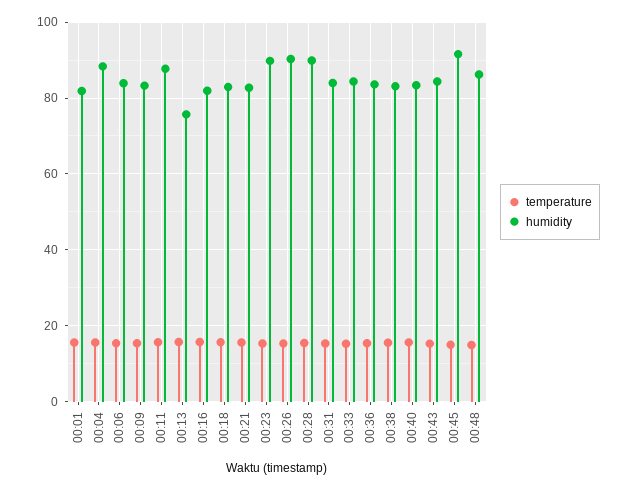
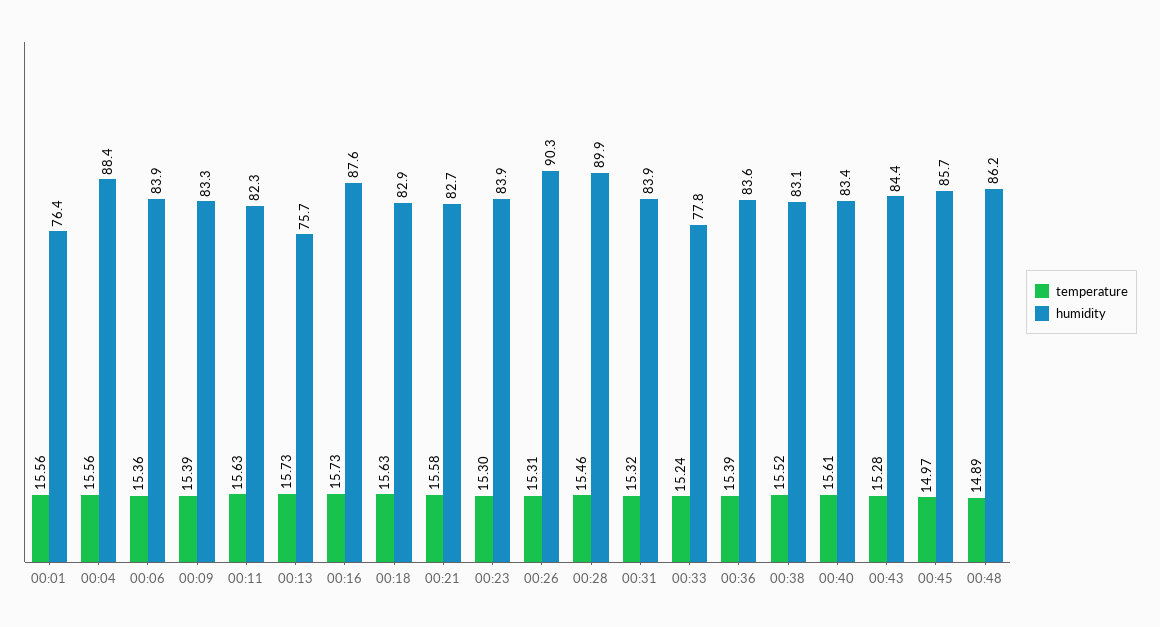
  {
    "temperature": {
      "00:01": 15.56,
      "00:04": 15.56,
      "00:06": 15.36,
      "00:09": 15.39,
      "00:11": 15.63,
      "00:13": 15.73,
      "00:16": 15.73,
      "00:18": 15.63,
      "00:21": 15.58,
      "00:23": 15.3,
      "00:26": 15.31,
      "00:28": 15.46,
      "00:31": 15.32,
      "00:33": 15.24,
      "00:36": 15.39,
      "00:38": 15.52,
      "00:40": 15.61,
      "00:43": 15.28,
      "00:45": 14.97,
      "00:48": 14.89
    },
    "humidity": {
-     "00:01": 82,
+     "00:01": 76.4,
      "00:04": 88.4,
      "00:06": 83.9,
      "00:09": 83.3,
-     "00:11": 88,
+     "00:11": 82.3,
      "00:13": 75.7,
-     "00:16": 82,
+     "00:16": 87.6,
      "00:18": 82.9,
      "00:21": 82.7,
-     "00:23": 90,
+     "00:23": 83.9,
      "00:26": 90.3,
      "00:28": 89.9,
      "00:31": 83.9,
-     "00:33": 84,
+     "00:33": 77.8,
      "00:36": 83.6,
      "00:38": 83.1,
      "00:40": 83.4,
      "00:43": 84.4,
-     "00:45": 92,
+     "00:45": 85.7,
      "00:48": 86.2
    }
  }

